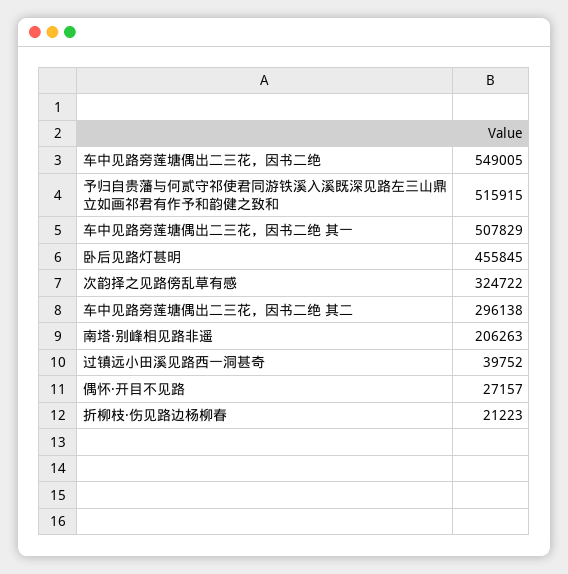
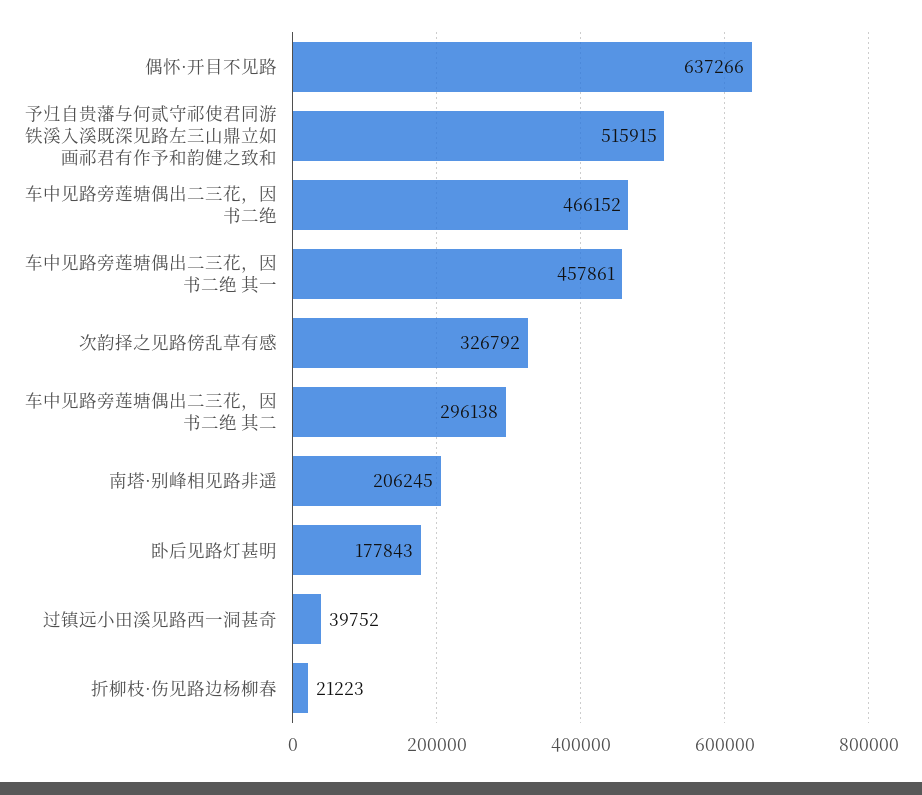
  {
-   "车中见路旁莲塘偶出二三花，因书二绝": 549005,
+   "车中见路旁莲塘偶出二三花，因书二绝": 466152,
    "予归自贵藩与何贰守祁使君同游铁溪入溪既深见路左三山鼎立如画祁君有作予和韵健之致和": 515915,
-   "车中见路旁莲塘偶出二三花，因书二绝 其一": 507829,
+   "车中见路旁莲塘偶出二三花，因书二绝 其一": 457861,
-   "卧后见路灯甚明": 455845,
+   "卧后见路灯甚明": 177843,
-   "次韵择之见路傍乱草有感": 324722,
+   "次韵择之见路傍乱草有感": 326792,
    "车中见路旁莲塘偶出二三花，因书二绝 其二": 296138,
-   "南塔·别峰相见路非遥": 206263,
+   "南塔·别峰相见路非遥": 206245,
    "过镇远小田溪见路西一洞甚奇": 39752,
-   "偶怀·开目不见路": 27157,
+   "偶怀·开目不见路": 637266,
    "折柳枝·伤见路边杨柳春": 21223
  }

